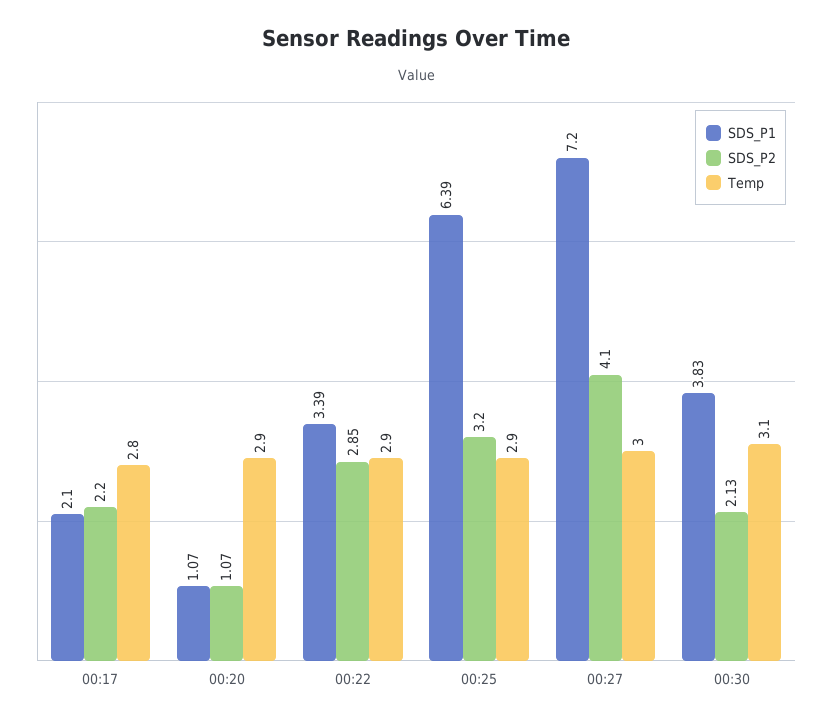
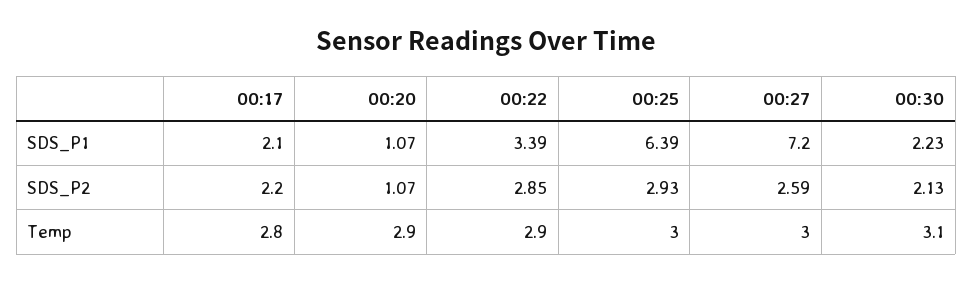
  {
    "SDS_P1": {
      "00:17": 2.1,
      "00:20": 1.07,
      "00:22": 3.39,
      "00:25": 6.39,
      "00:27": 7.2,
-     "00:30": 3.83
+     "00:30": 2.23
    },
    "SDS_P2": {
      "00:17": 2.2,
      "00:20": 1.07,
      "00:22": 2.85,
-     "00:25": 3.2,
+     "00:25": 2.93,
-     "00:27": 4.1,
+     "00:27": 2.59,
      "00:30": 2.13
    },
    "Temp": {
      "00:17": 2.8,
      "00:20": 2.9,
      "00:22": 2.9,
-     "00:25": 2.9,
+     "00:25": 3,
      "00:27": 3,
      "00:30": 3.1
    }
  }

